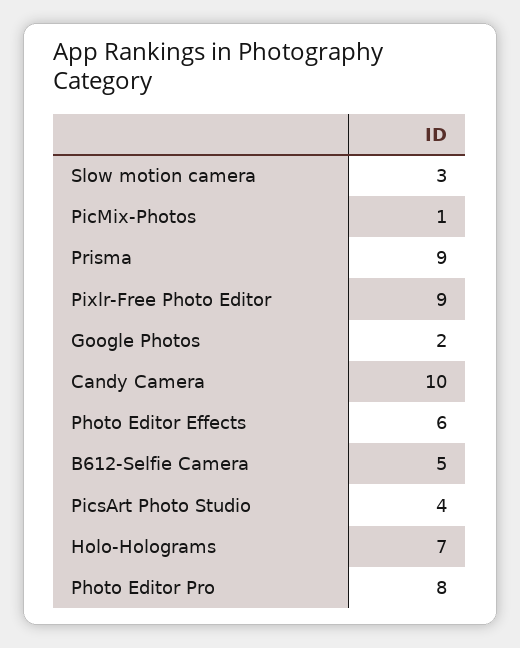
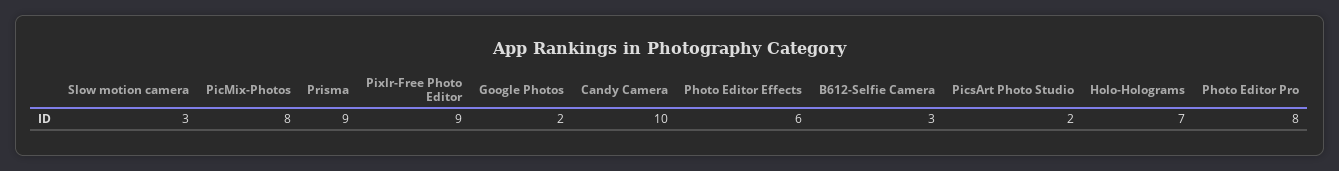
  {
    "Slow motion camera": 3,
-   "PicMix-Photos": 1,
+   "PicMix-Photos": 8,
    "Prisma": 9,
    "Pixlr-Free Photo Editor": 9,
    "Google Photos": 2,
    "Candy Camera": 10,
    "Photo Editor Effects": 6,
-   "B612-Selfie Camera": 5,
+   "B612-Selfie Camera": 3,
-   "PicsArt Photo Studio": 4,
+   "PicsArt Photo Studio": 2,
    "Holo-Holograms": 7,
    "Photo Editor Pro": 8
  }

